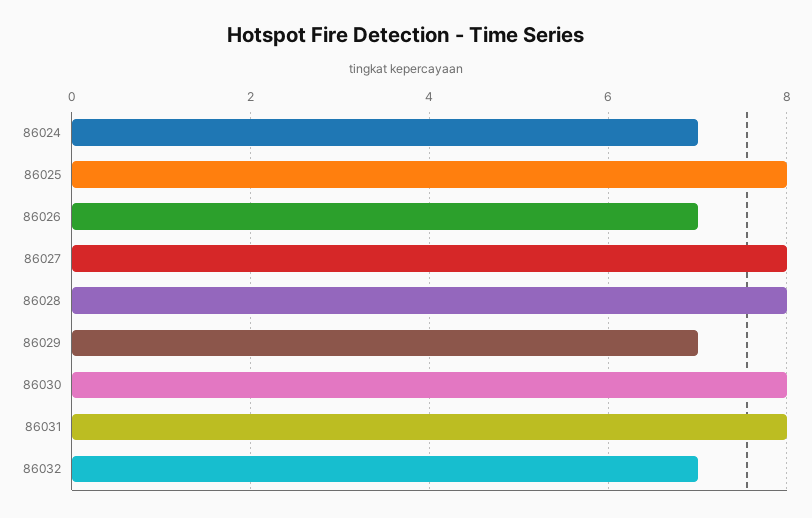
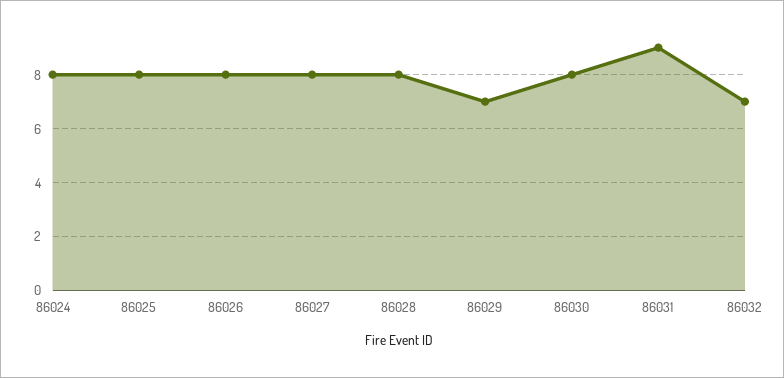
  {
-   "86024": 7,
+   "86024": 8,
    "86025": 8,
-   "86026": 7,
+   "86026": 8,
    "86027": 8,
    "86028": 8,
    "86029": 7,
    "86030": 8,
-   "86031": 8,
+   "86031": 9,
    "86032": 7
  }

